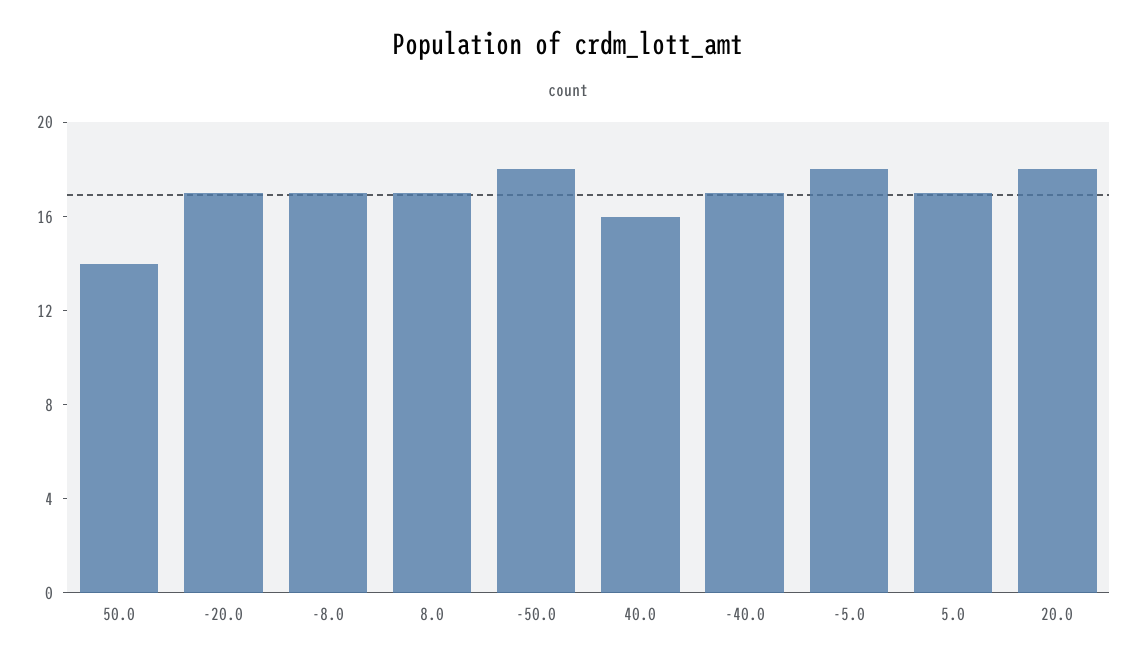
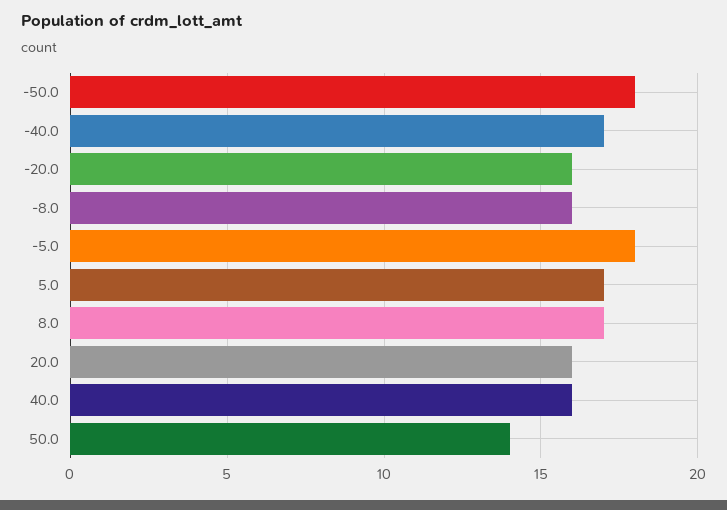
  {
    "50.0": 14,
-   "-20.0": 17,
+   "-20.0": 16,
-   "-8.0": 17,
+   "-8.0": 16,
    "8.0": 17,
    "-50.0": 18,
    "40.0": 16,
    "-40.0": 17,
    "-5.0": 18,
    "5.0": 17,
-   "20.0": 18
+   "20.0": 16
  }

